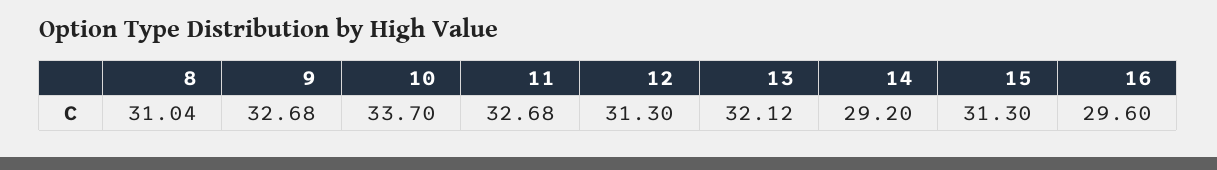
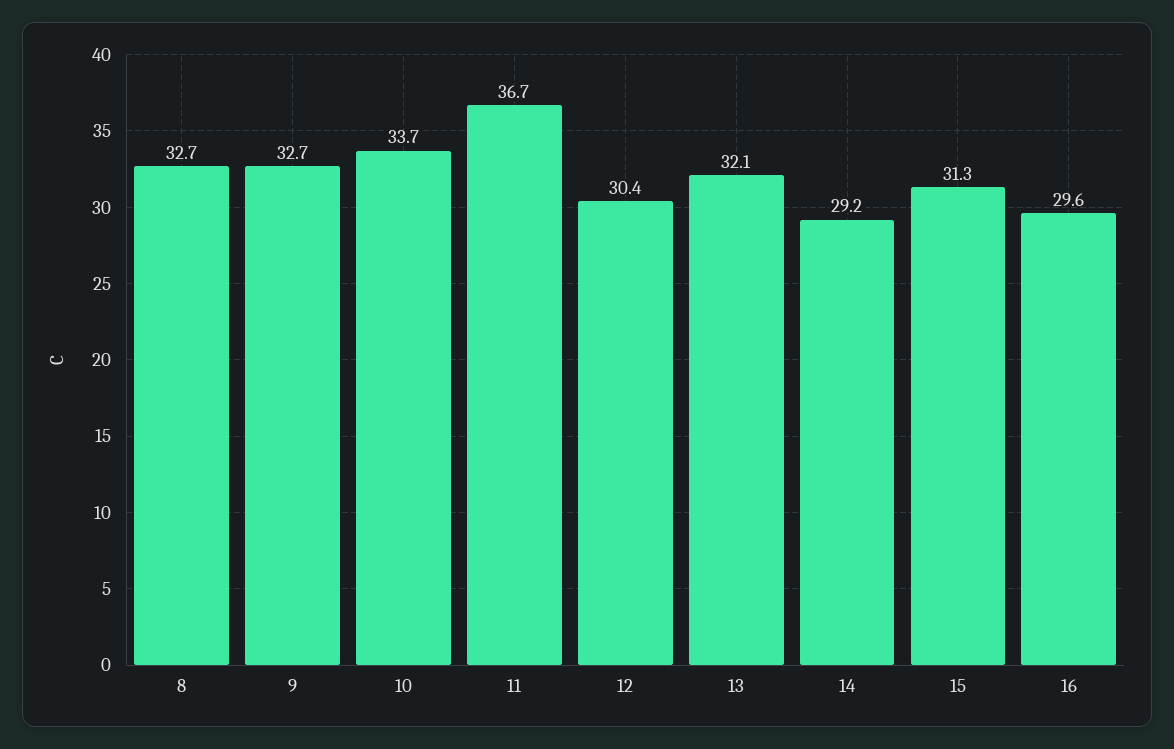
  {
-   "8": 31.04,
+   "8": 32.7,
    "9": 32.68,
    "10": 33.7,
-   "11": 32.68,
+   "11": 36.7,
-   "12": 31.3,
+   "12": 30.4,
    "13": 32.12,
    "14": 29.2,
    "15": 31.3,
    "16": 29.6
  }

